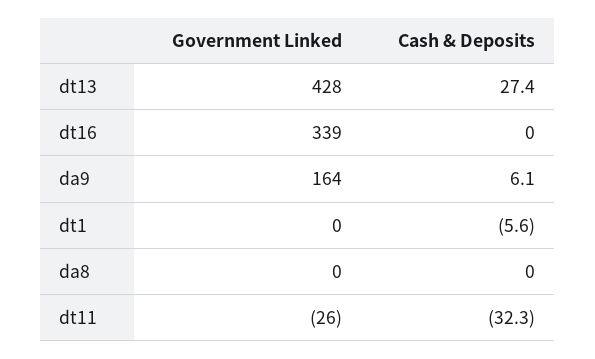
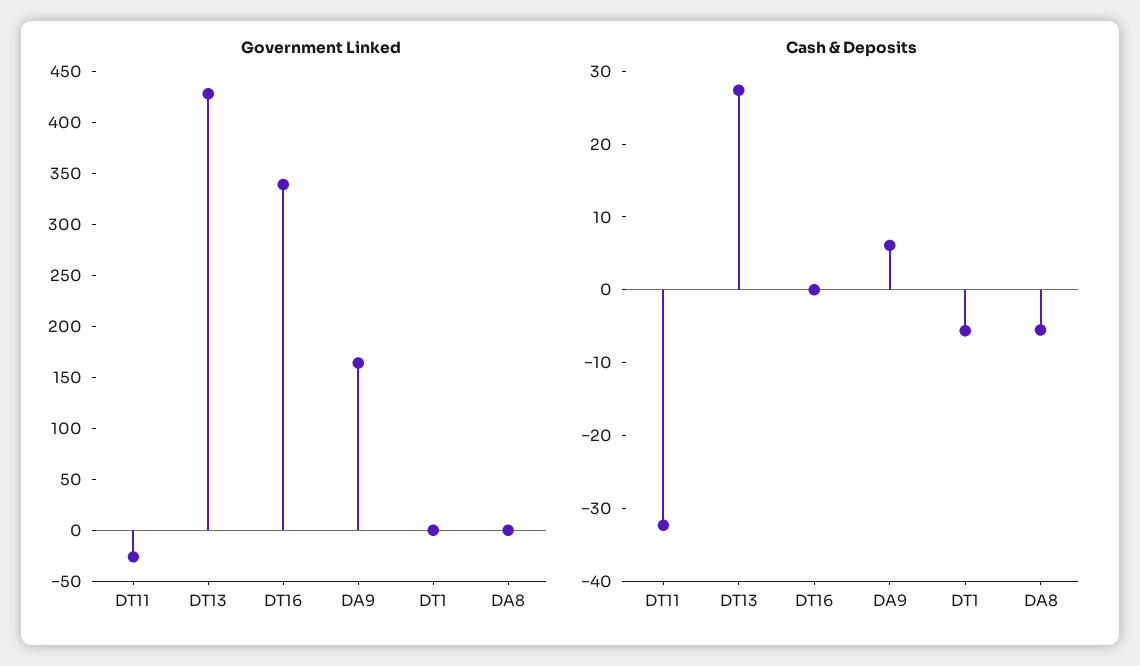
  {
    "Government Linked": {
      "dt13": 428,
      "dt16": 339,
      "da9": 164,
      "dt1": 0,
      "da8": 0,
      "dt11": -26
    },
    "Cash & Deposits": {
      "dt13": 27.4,
      "dt16": 0,
      "da9": 6.1,
      "dt1": -5.6,
-     "da8": 0,
+     "da8": -6,
      "dt11": -32.3
    }
  }

